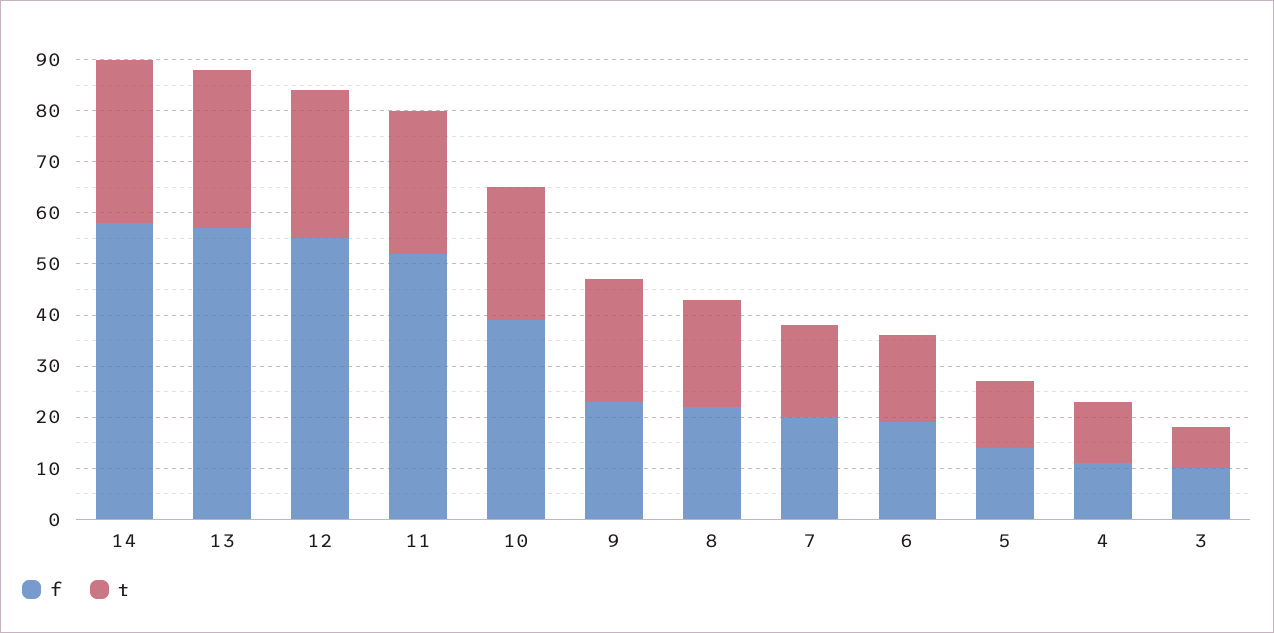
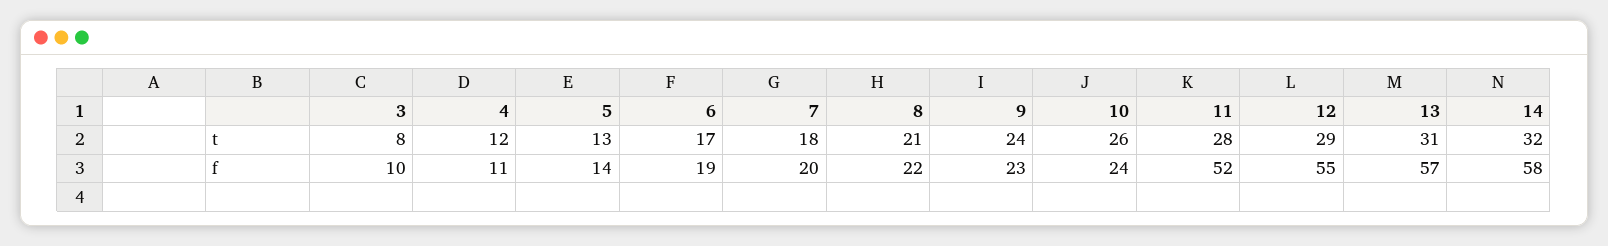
  {
    "f": {
      "14": 58,
      "13": 57,
      "12": 55,
      "11": 52,
-     "10": 40,
+     "10": 24,
      "9": 23,
      "8": 22,
      "7": 20,
      "6": 19,
      "5": 14,
      "4": 11,
      "3": 10
    },
    "t": {
      "14": 32,
      "13": 31,
      "12": 29,
      "11": 28,
      "10": 26,
      "9": 24,
      "8": 21,
      "7": 18,
      "6": 17,
      "5": 13,
      "4": 12,
      "3": 8
    }
  }

